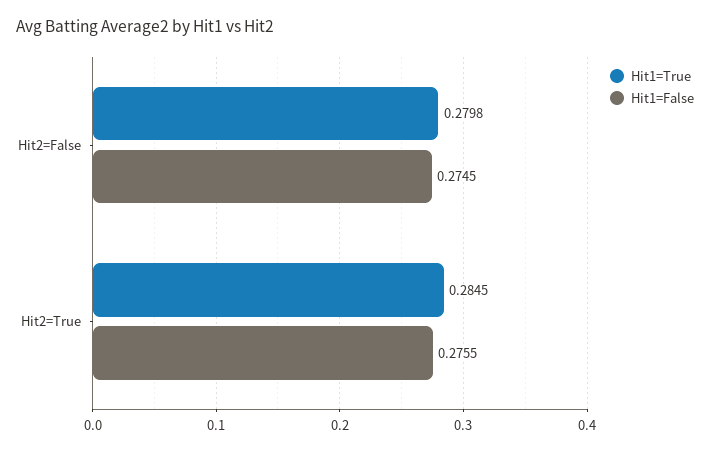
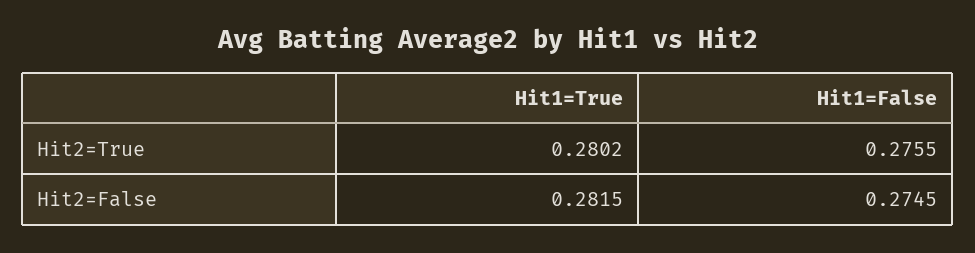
  {
    "Hit1=True": {
-     "Hit2=False": 0.2798,
+     "Hit2=False": 0.2815,
-     "Hit2=True": 0.2845
+     "Hit2=True": 0.2802
    },
    "Hit1=False": {
      "Hit2=False": 0.2745,
      "Hit2=True": 0.2755
    }
  }

